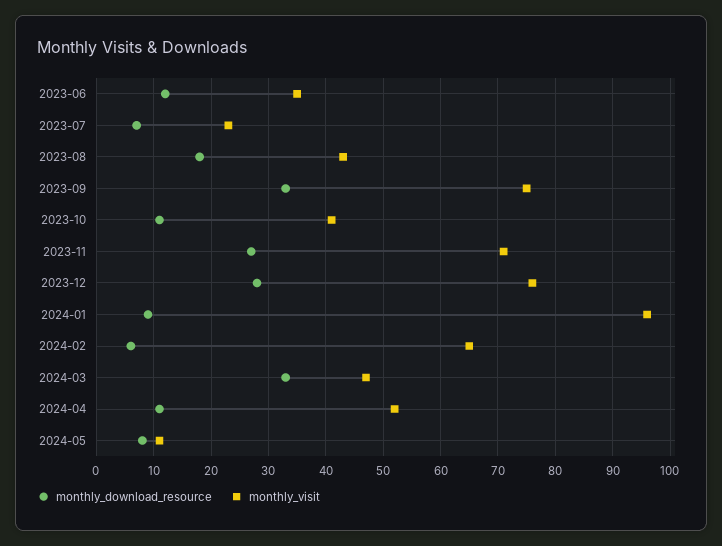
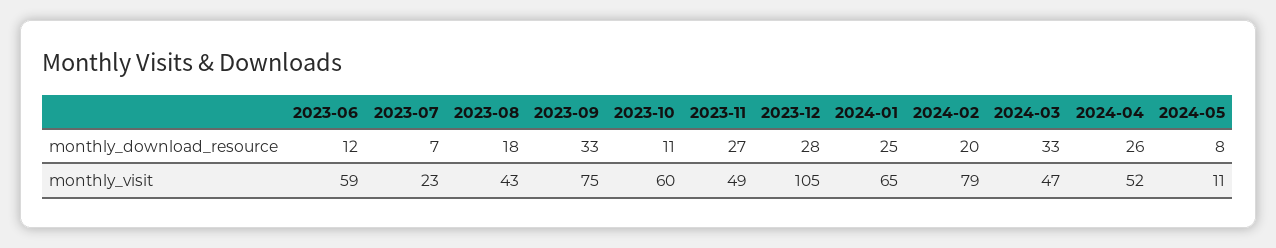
  {
    "monthly_download_resource": {
      "2023-06": 12,
      "2023-07": 7,
      "2023-08": 18,
      "2023-09": 33,
      "2023-10": 11,
      "2023-11": 27,
      "2023-12": 28,
-     "2024-01": 10,
+     "2024-01": 25,
-     "2024-02": 5,
+     "2024-02": 20,
      "2024-03": 33,
-     "2024-04": 10,
+     "2024-04": 26,
      "2024-05": 8
    },
    "monthly_visit": {
-     "2023-06": 35,
+     "2023-06": 59,
      "2023-07": 23,
      "2023-08": 43,
      "2023-09": 75,
-     "2023-10": 40,
+     "2023-10": 60,
-     "2023-11": 70,
+     "2023-11": 49,
-     "2023-12": 75,
+     "2023-12": 105,
-     "2024-01": 95,
+     "2024-01": 65,
-     "2024-02": 65,
+     "2024-02": 79,
      "2024-03": 47,
      "2024-04": 52,
      "2024-05": 11
    }
  }

